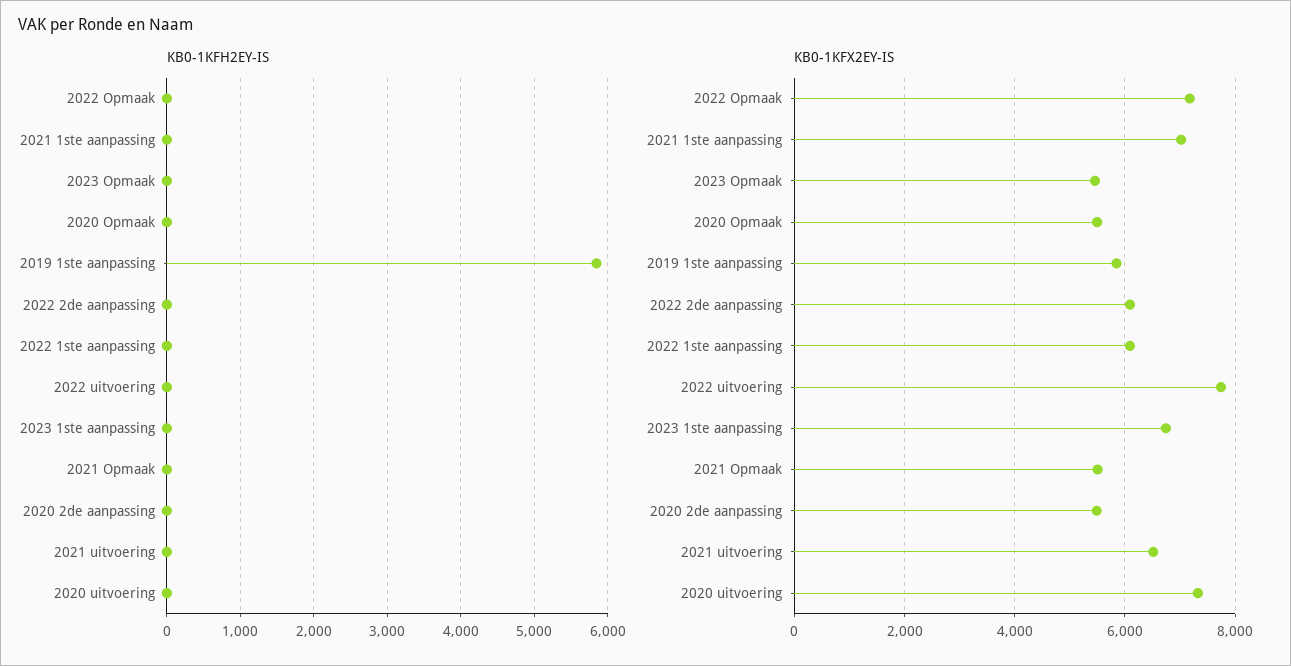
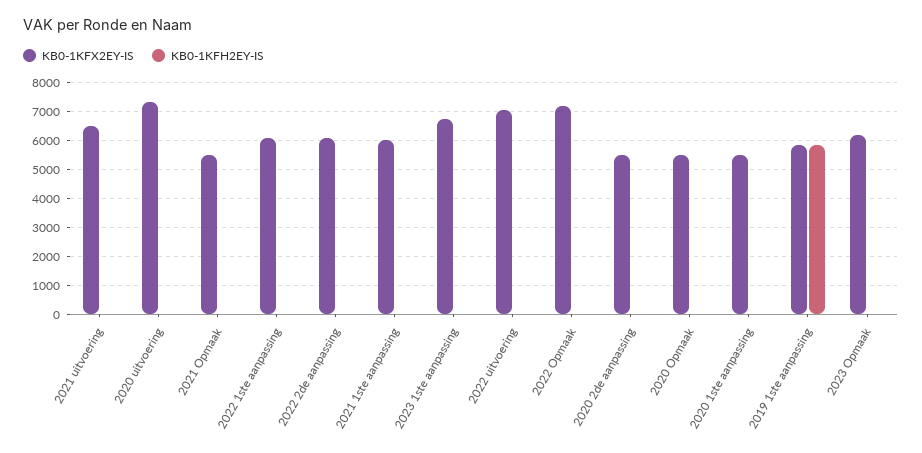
  {
    "KB0-1KFH2EY-IS": {
      "2022 Opmaak": 0,
      "2021 1ste aanpassing": 0,
      "2023 Opmaak": 0,
      "2020 Opmaak": 0,
      "2019 1ste aanpassing": 5800,
      "2022 2de aanpassing": 0,
      "2022 1ste aanpassing": 0,
      "2022 uitvoering": 0,
      "2023 1ste aanpassing": 0,
      "2021 Opmaak": 0,
      "2020 2de aanpassing": 0,
      "2021 uitvoering": 0,
-     "2020 uitvoering": 0
+     "2020 uitvoering": 0,
+     "2020 1ste aanpassing": 0
    },
    "KB0-1KFX2EY-IS": {
      "2022 Opmaak": 7200,
-     "2021 1ste aanpassing": 7000,
+     "2021 1ste aanpassing": 6000,
-     "2023 Opmaak": 5400,
+     "2023 Opmaak": 6250,
      "2020 Opmaak": 5400,
      "2019 1ste aanpassing": 5800,
      "2022 2de aanpassing": 6000,
      "2022 1ste aanpassing": 6000,
-     "2022 uitvoering": 7800,
+     "2022 uitvoering": 7000,
      "2023 1ste aanpassing": 6800,
      "2021 Opmaak": 5600,
      "2020 2de aanpassing": 5400,
      "2021 uitvoering": 6600,
-     "2020 uitvoering": 7400
+     "2020 uitvoering": 7400,
+     "2020 1ste aanpassing": 5500
    }
  }

